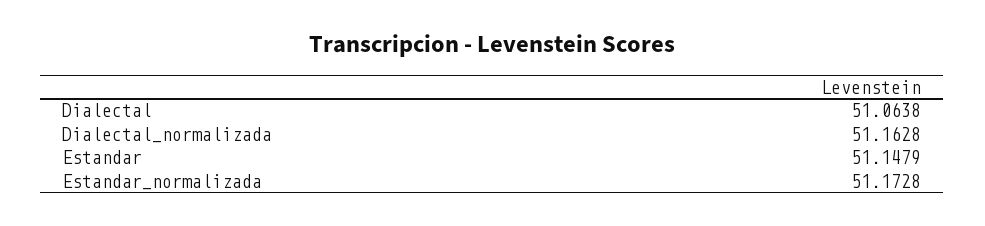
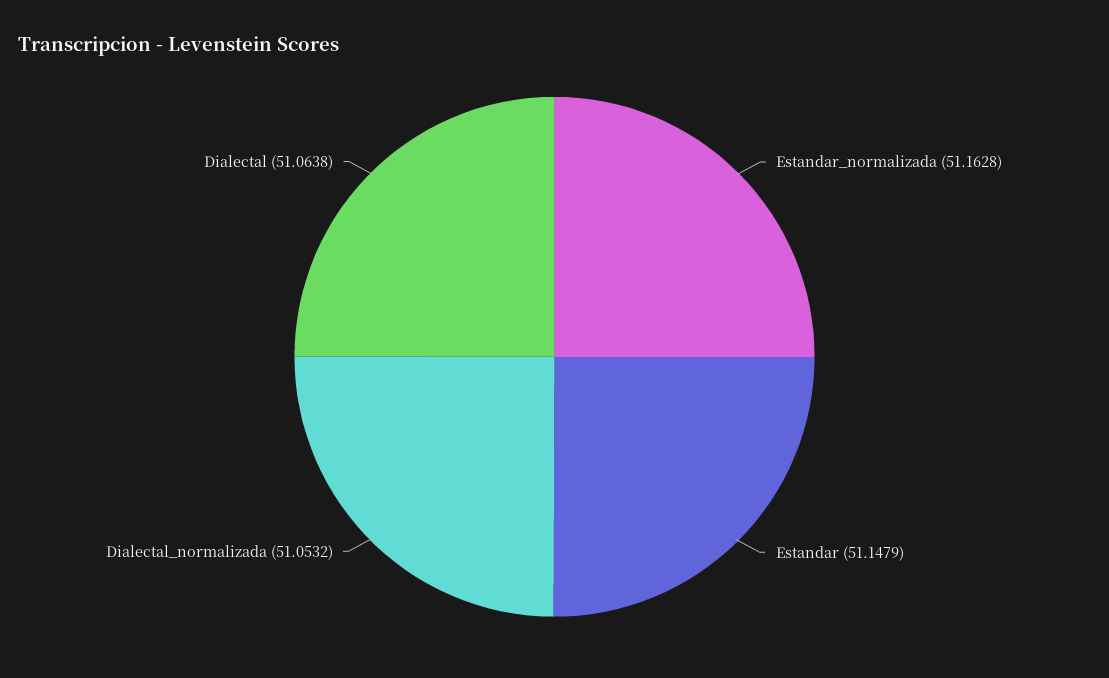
  {
    "Dialectal": 51.0638,
-   "Dialectal_normalizada": 51.1628,
+   "Dialectal_normalizada": 51.0532,
    "Estandar": 51.1479,
-   "Estandar_normalizada": 51.1728
+   "Estandar_normalizada": 51.1628
  }

